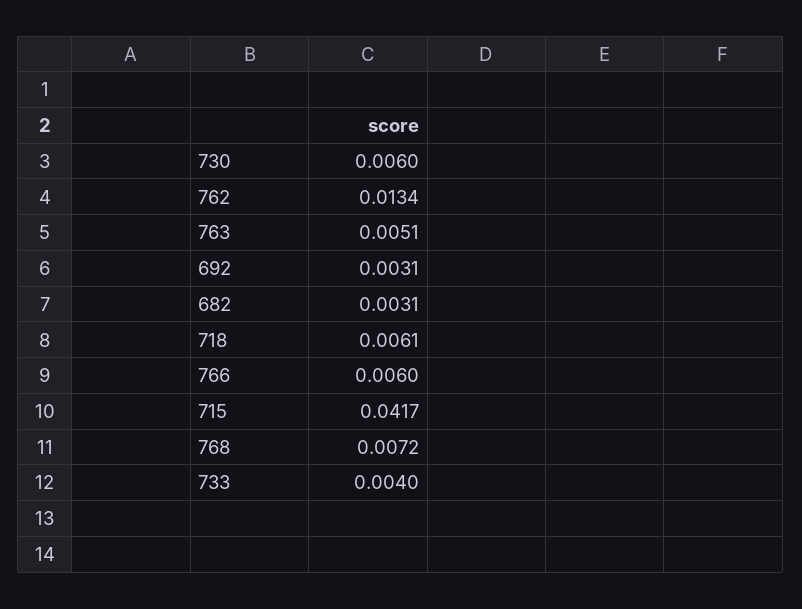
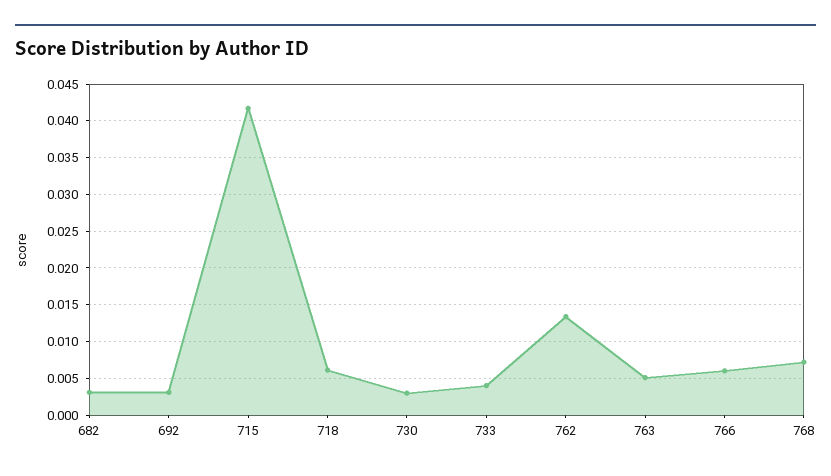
  {
-   "730": 0.006,
+   "730": 0.003,
    "762": 0.0134,
    "763": 0.0051,
    "692": 0.0031,
    "682": 0.0031,
    "718": 0.0061,
    "766": 0.006,
    "715": 0.0417,
    "768": 0.0072,
    "733": 0.004
  }

